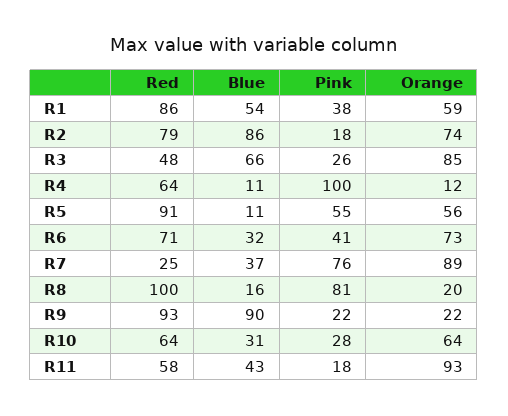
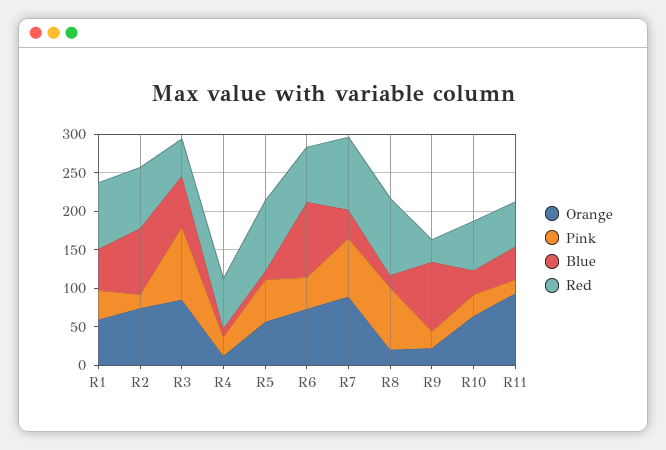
  {
    "Red": {
      "R1": 86,
      "R2": 79,
      "R3": 48,
      "R4": 64,
      "R5": 91,
      "R6": 71,
-     "R7": 25,
+     "R7": 100,
      "R8": 100,
-     "R9": 93,
+     "R9": 25,
      "R10": 64,
      "R11": 58
    },
    "Blue": {
      "R1": 54,
      "R2": 86,
      "R3": 66,
      "R4": 11,
      "R5": 11,
-     "R6": 32,
+     "R6": 100,
      "R7": 37,
      "R8": 16,
      "R9": 90,
      "R10": 31,
      "R11": 43
    },
    "Pink": {
      "R1": 38,
      "R2": 18,
-     "R3": 26,
+     "R3": 100,
-     "R4": 100,
+     "R4": 25,
      "R5": 55,
      "R6": 41,
      "R7": 76,
      "R8": 81,
      "R9": 22,
      "R10": 28,
      "R11": 18
    },
    "Orange": {
      "R1": 59,
      "R2": 74,
      "R3": 85,
      "R4": 12,
      "R5": 56,
      "R6": 73,
      "R7": 89,
      "R8": 20,
      "R9": 22,
      "R10": 64,
      "R11": 93
    }
  }

